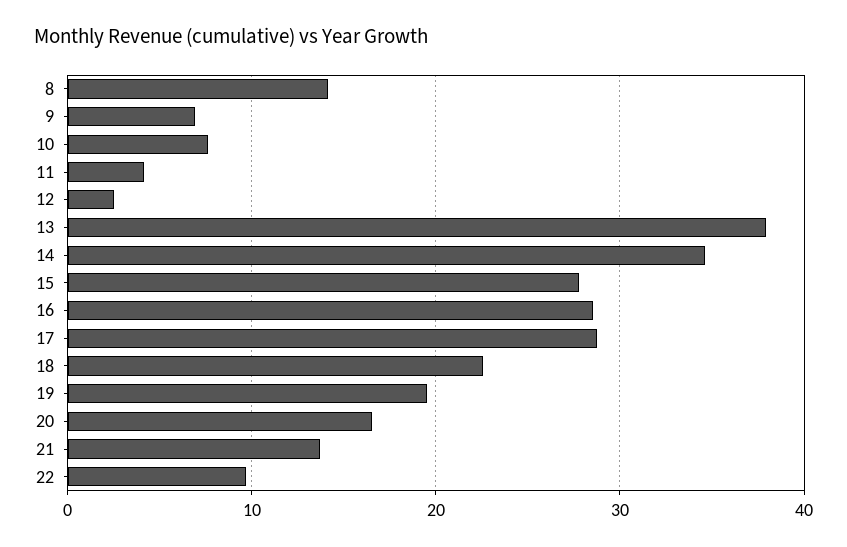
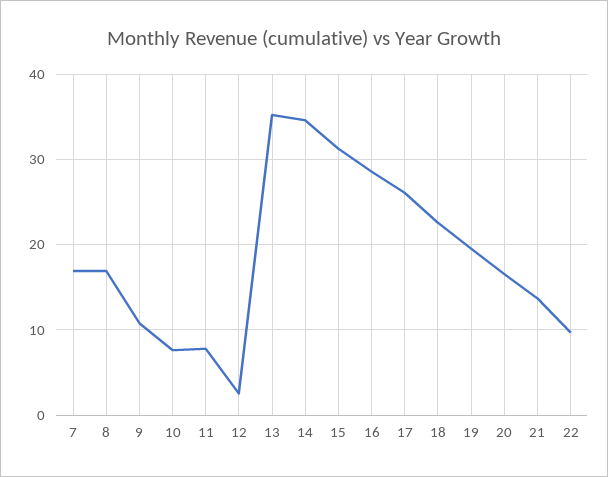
  {
-   "8": 14,
+   "8": 17,
-   "9": 7,
+   "9": 11,
    "10": 8,
-   "11": 4,
+   "11": 8,
    "12": 3,
-   "13": 38,
+   "13": 35,
    "14": 35,
-   "15": 28,
+   "15": 31,
    "16": 29,
-   "17": 29,
+   "17": 26,
    "18": 23,
    "19": 20,
    "20": 17,
    "21": 14,
-   "22": 10
+   "22": 10,
+   "7": 17
  }

